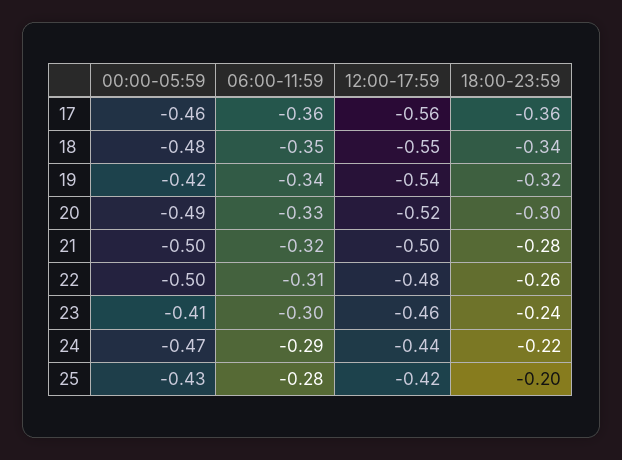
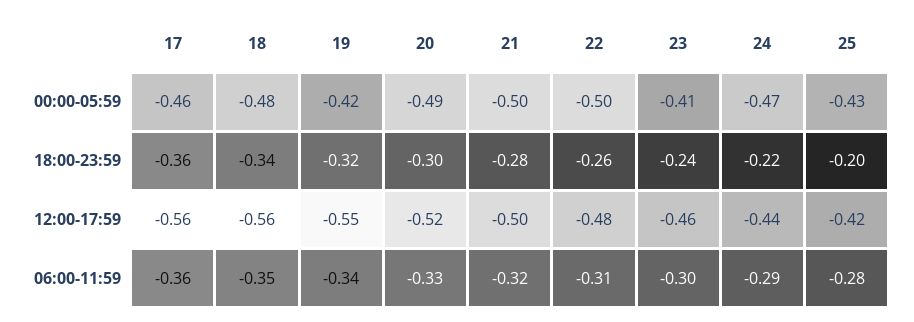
  {
    "00:00-05:59": {
      "17": -0.46,
      "18": -0.48,
      "19": -0.42,
      "20": -0.49,
      "21": -0.5,
      "22": -0.5,
      "23": -0.41,
      "24": -0.47,
      "25": -0.43
    },
    "06:00-11:59": {
      "17": -0.36,
      "18": -0.35,
      "19": -0.34,
      "20": -0.33,
      "21": -0.32,
      "22": -0.31,
      "23": -0.3,
      "24": -0.29,
      "25": -0.28
    },
    "12:00-17:59": {
      "17": -0.56,
-     "18": -0.55,
+     "18": -0.56,
-     "19": -0.54,
+     "19": -0.55,
      "20": -0.52,
      "21": -0.5,
      "22": -0.48,
      "23": -0.46,
      "24": -0.44,
      "25": -0.42
    },
    "18:00-23:59": {
      "17": -0.36,
      "18": -0.34,
      "19": -0.32,
      "20": -0.3,
      "21": -0.28,
      "22": -0.26,
      "23": -0.24,
      "24": -0.22,
      "25": -0.2
    }
  }

